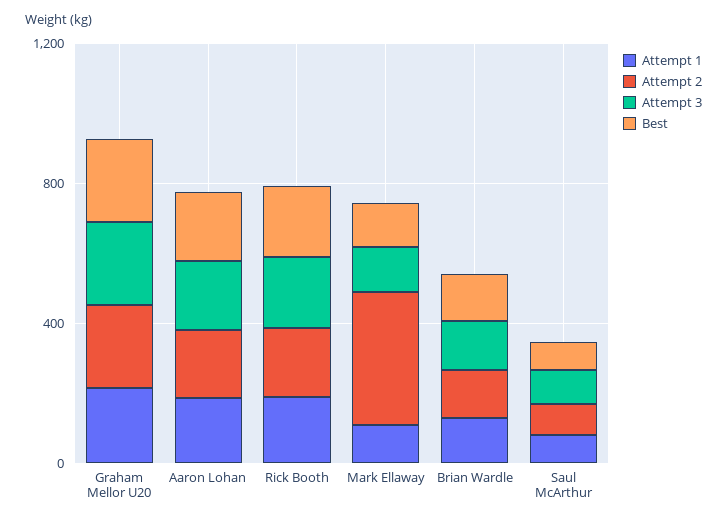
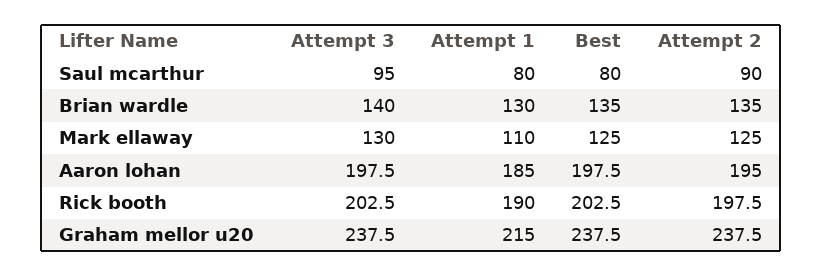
  {
    "Attempt 1": {
      "Graham Mellor U20": 215,
      "Aaron Lohan": 185,
      "Rick Booth": 190,
      "Mark Ellaway": 110,
      "Brian Wardle": 130,
      "Saul McArthur": 80
    },
    "Attempt 2": {
      "Graham Mellor U20": 237.5,
      "Aaron Lohan": 195,
      "Rick Booth": 197.5,
-     "Mark Ellaway": 400,
+     "Mark Ellaway": 125,
      "Brian Wardle": 135,
      "Saul McArthur": 90
    },
    "Attempt 3": {
      "Graham Mellor U20": 237.5,
      "Aaron Lohan": 197.5,
      "Rick Booth": 202.5,
      "Mark Ellaway": 130,
      "Brian Wardle": 140,
      "Saul McArthur": 95
    },
    "Best": {
      "Graham Mellor U20": 237.5,
      "Aaron Lohan": 197.5,
      "Rick Booth": 202.5,
      "Mark Ellaway": 125,
      "Brian Wardle": 135,
      "Saul McArthur": 80
    }
  }

